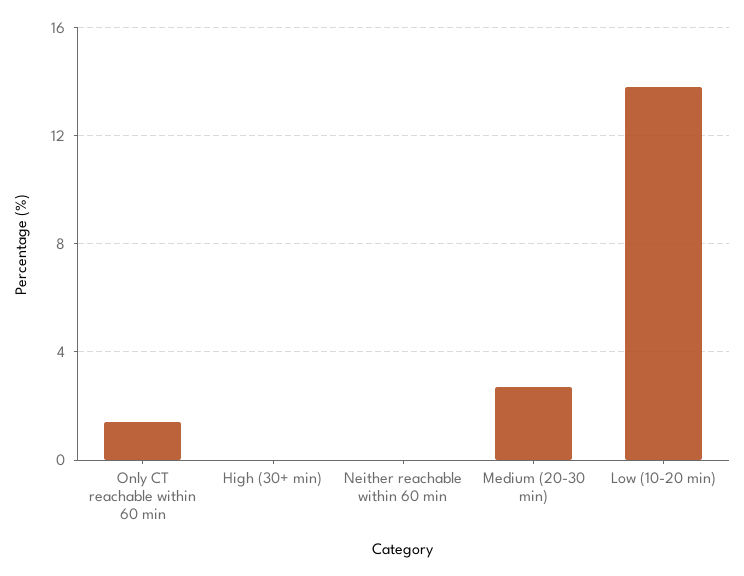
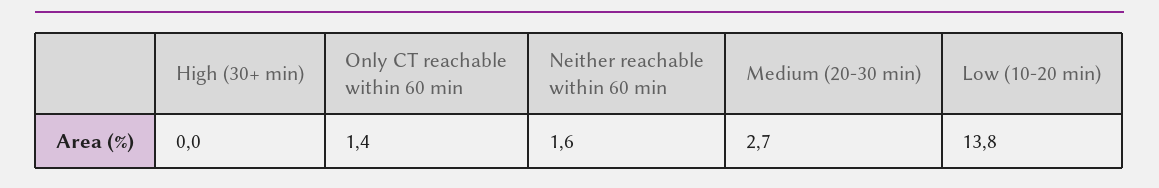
  {
    "Only CT reachable within 60 min": 1.4,
    "High (30+ min)": 0,
-   "Neither reachable within 60 min": 0,
+   "Neither reachable within 60 min": 1.6,
    "Medium (20-30 min)": 2.7,
    "Low (10-20 min)": 13.8
  }

